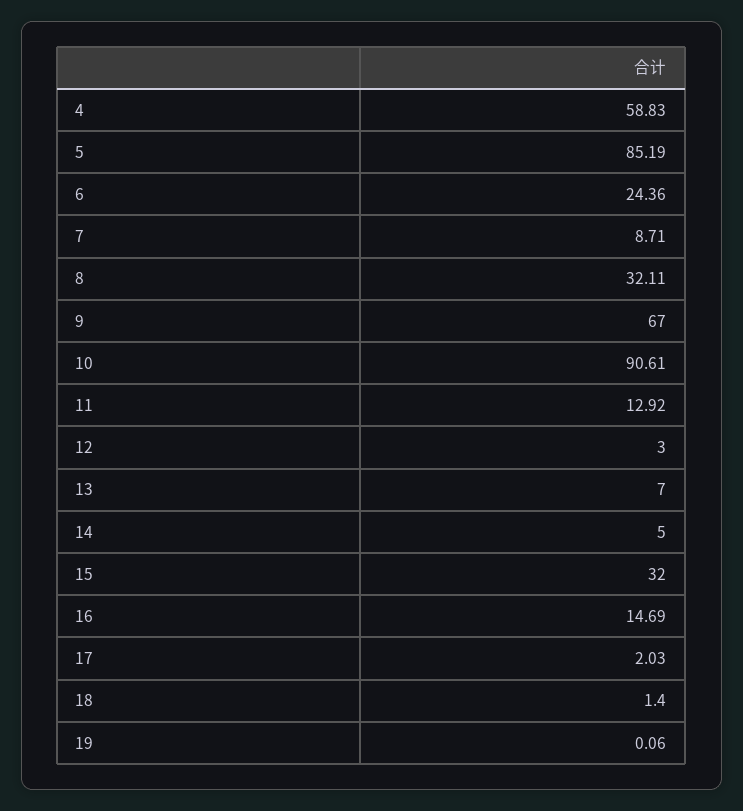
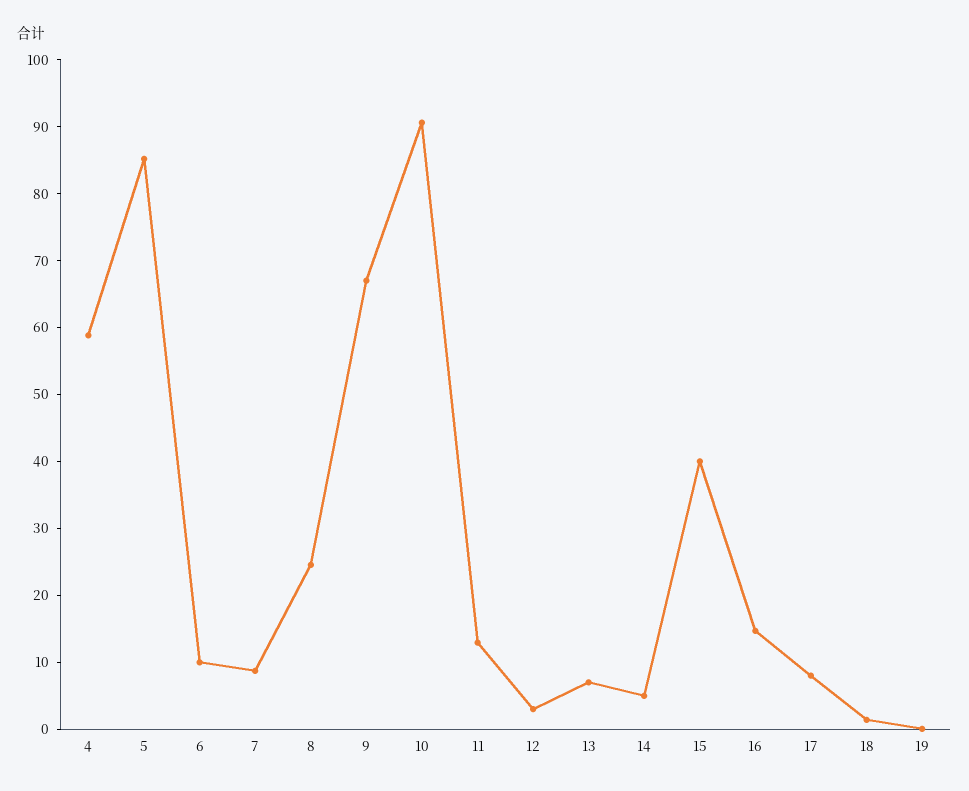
  {
    "4": 58.83,
    "5": 85.19,
-   "6": 24.36,
+   "6": 10,
    "7": 8.71,
-   "8": 32.11,
+   "8": 24,
    "9": 67,
    "10": 90.61,
    "11": 12.92,
    "12": 3,
    "13": 7,
    "14": 5,
-   "15": 32,
+   "15": 40,
    "16": 14.69,
-   "17": 2.03,
+   "17": 8,
    "18": 1.4,
    "19": 0.06
  }

